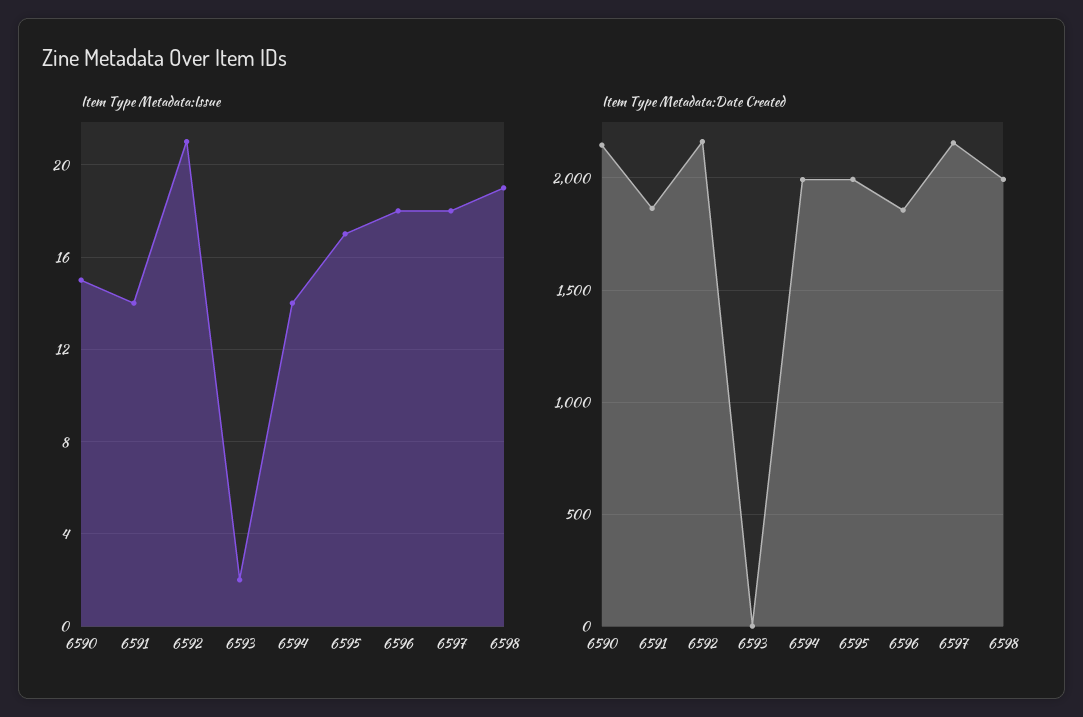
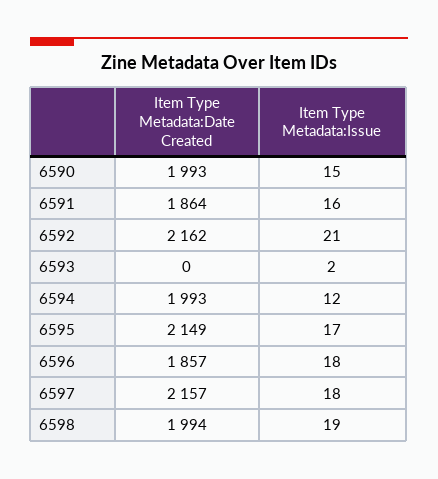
  {
    "Item Type Metadata:Issue": {
      "6590": 15,
-     "6591": 14,
+     "6591": 16,
      "6592": 21,
      "6593": 2,
-     "6594": 14,
+     "6594": 12,
      "6595": 17,
      "6596": 18,
      "6597": 18,
      "6598": 19
    },
    "Item Type Metadata:Date Created": {
-     "6590": 2150,
+     "6590": 1993,
      "6591": 1864,
      "6592": 2162,
      "6593": 0,
      "6594": 1993,
-     "6595": 2000,
+     "6595": 2149,
      "6596": 1857,
      "6597": 2157,
      "6598": 1994
    }
  }

